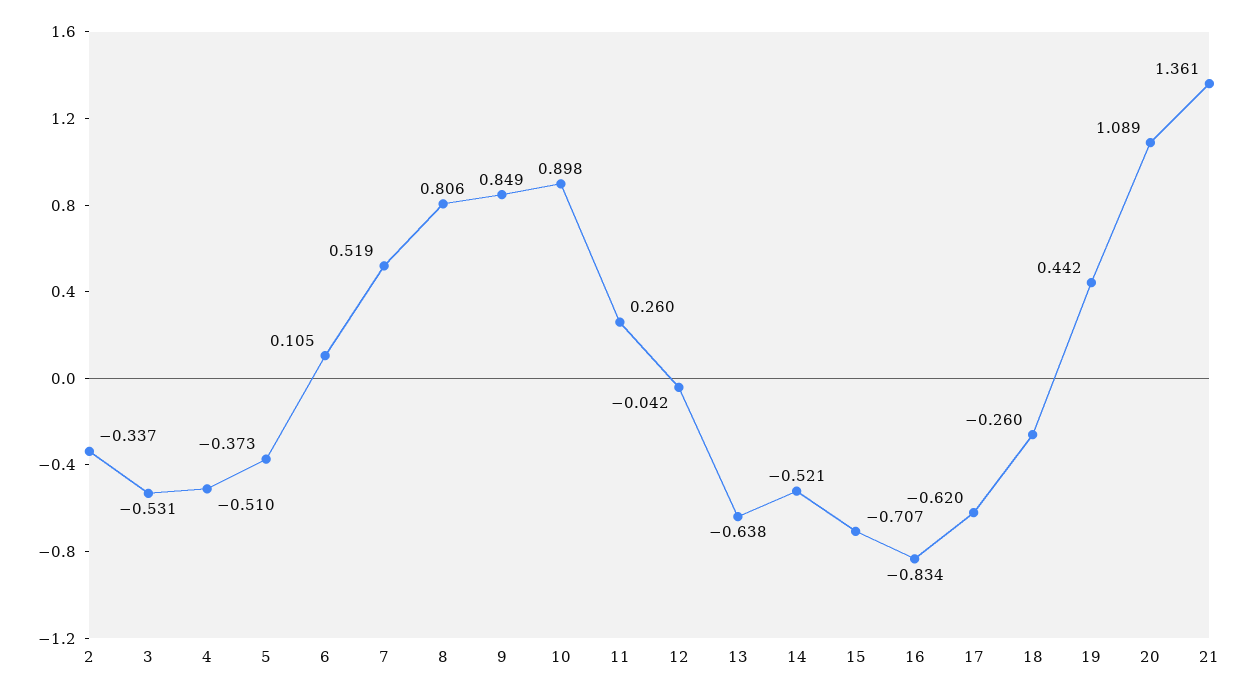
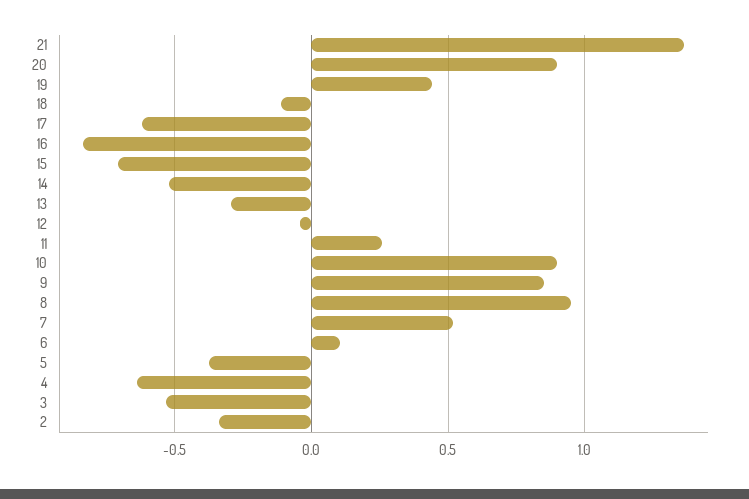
  {
    "2": -0.337,
    "3": -0.531,
-   "4": -0.51,
+   "4": -0.65,
    "5": -0.373,
    "6": 0.105,
    "7": 0.519,
-   "8": 0.806,
+   "8": 0.95,
    "9": 0.849,
    "10": 0.898,
    "11": 0.26,
    "12": -0.042,
-   "13": -0.638,
+   "13": -0.3,
    "14": -0.521,
    "15": -0.707,
    "16": -0.834,
    "17": -0.62,
-   "18": -0.26,
+   "18": -0.1,
    "19": 0.442,
-   "20": 1.089,
+   "20": 0.9,
    "21": 1.361
  }

